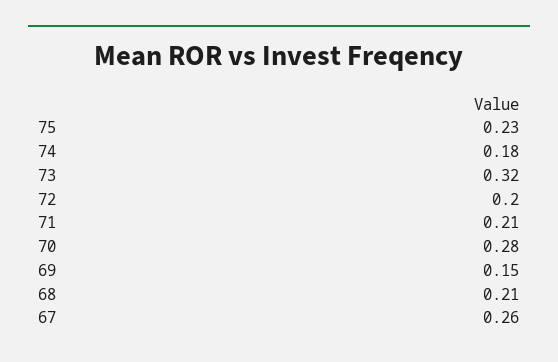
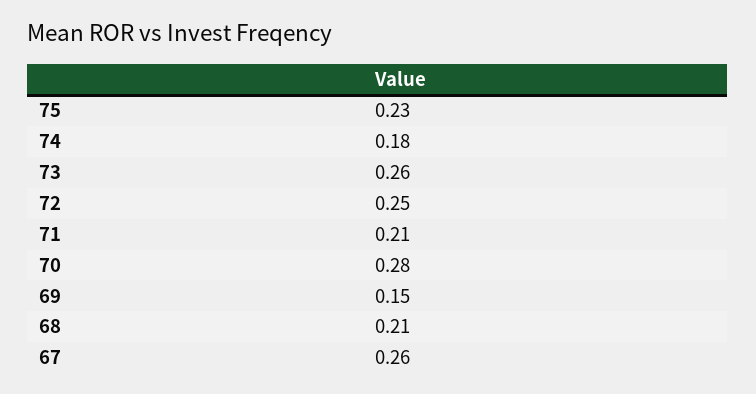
  {
    "75": 0.23,
    "74": 0.18,
-   "73": 0.32,
+   "73": 0.26,
-   "72": 0.2,
+   "72": 0.25,
    "71": 0.21,
    "70": 0.28,
    "69": 0.15,
    "68": 0.21,
    "67": 0.26
  }

